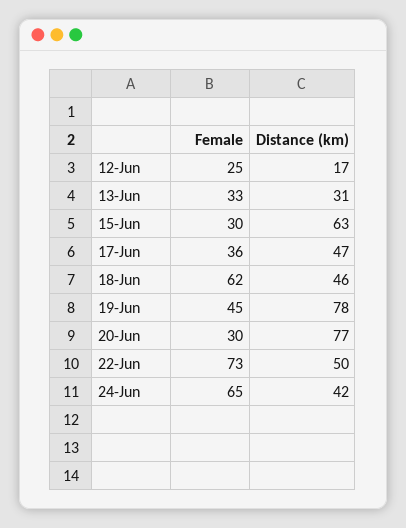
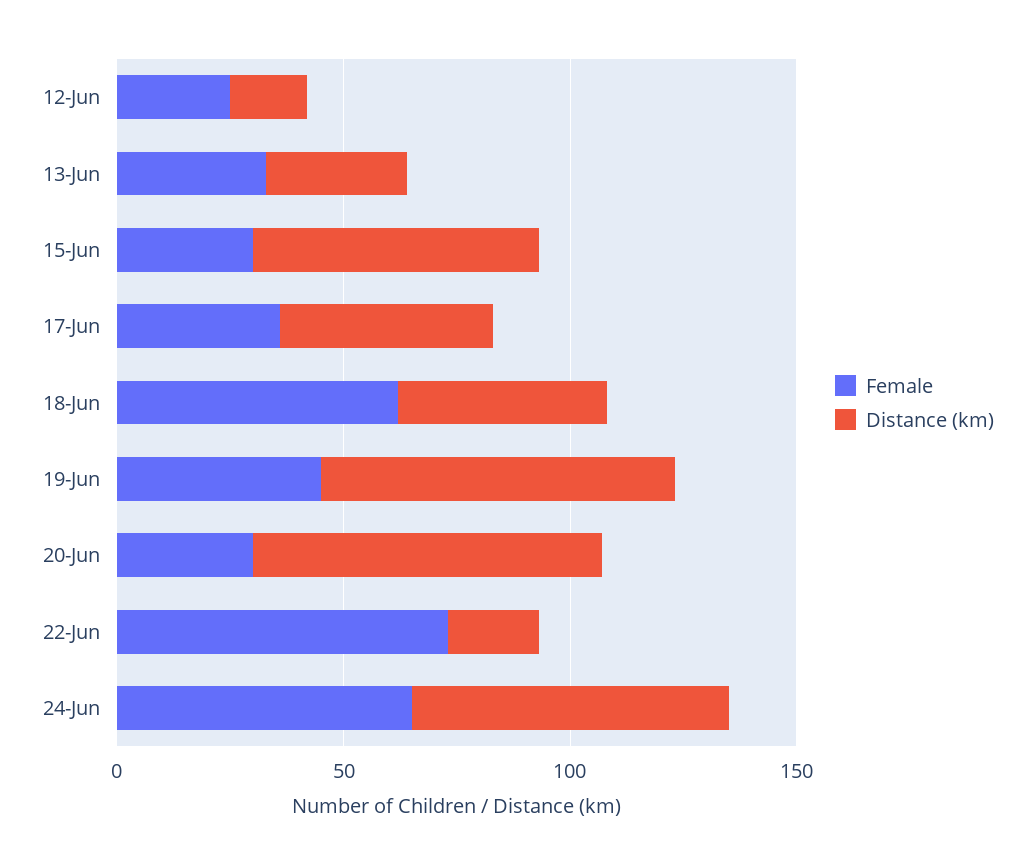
  {
    "Female": {
      "12-Jun": 25,
      "13-Jun": 33,
      "15-Jun": 30,
      "17-Jun": 36,
      "18-Jun": 62,
      "19-Jun": 45,
      "20-Jun": 30,
      "22-Jun": 73,
      "24-Jun": 65
    },
    "Distance (km)": {
      "12-Jun": 17,
      "13-Jun": 31,
      "15-Jun": 63,
      "17-Jun": 47,
      "18-Jun": 46,
      "19-Jun": 78,
      "20-Jun": 77,
-     "22-Jun": 50,
+     "22-Jun": 20,
-     "24-Jun": 42
+     "24-Jun": 70
    }
  }

